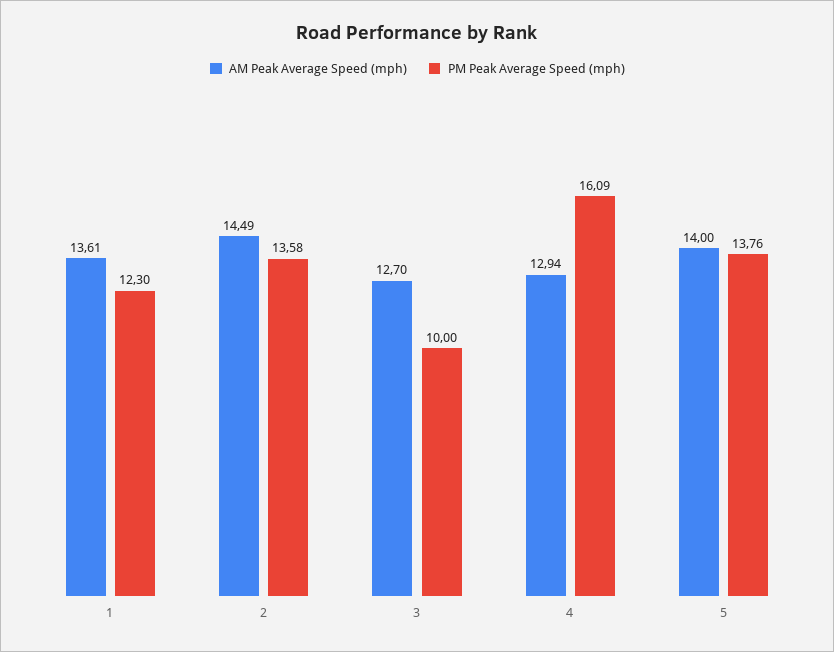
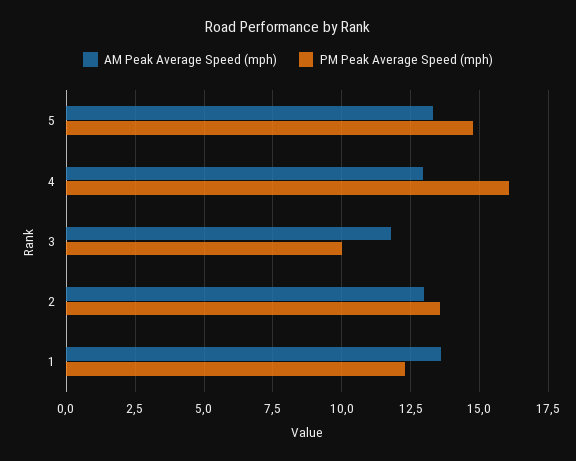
  {
    "AM Peak Average Speed (mph)": {
      "1": 13.61,
-     "2": 14.49,
+     "2": 13,
-     "3": 12.7,
+     "3": 11.75,
      "4": 12.94,
-     "5": 14
+     "5": 13.25
    },
    "PM Peak Average Speed (mph)": {
      "1": 12.3,
      "2": 13.58,
      "3": 10,
      "4": 16.09,
-     "5": 13.76
+     "5": 14.75
    }
  }

